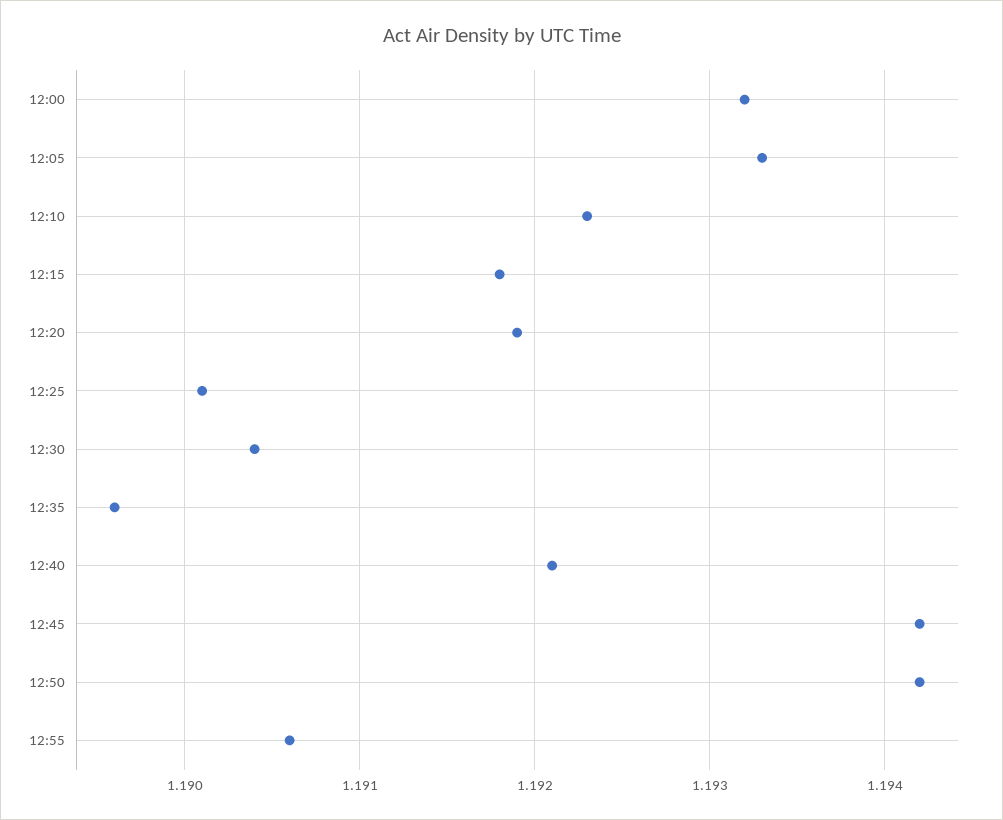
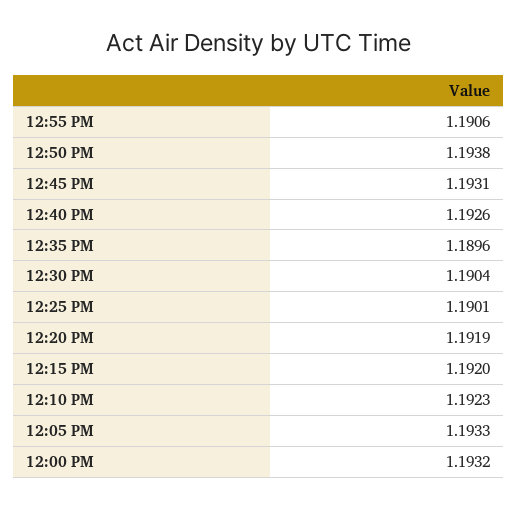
  {
    "12:00": 1.1932,
    "12:05": 1.1933,
    "12:10": 1.1923,
-   "12:15": 1.1918,
+   "12:15": 1.192,
    "12:20": 1.1919,
    "12:25": 1.1901,
    "12:30": 1.1904,
    "12:35": 1.1896,
-   "12:40": 1.1921,
+   "12:40": 1.1926,
-   "12:45": 1.1942,
+   "12:45": 1.1931,
-   "12:50": 1.1942,
+   "12:50": 1.1938,
    "12:55": 1.1906
  }

